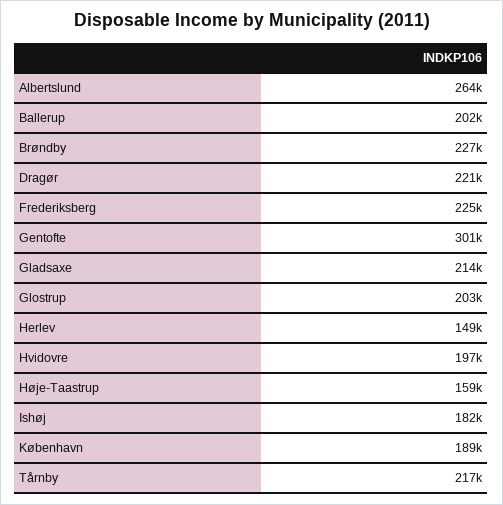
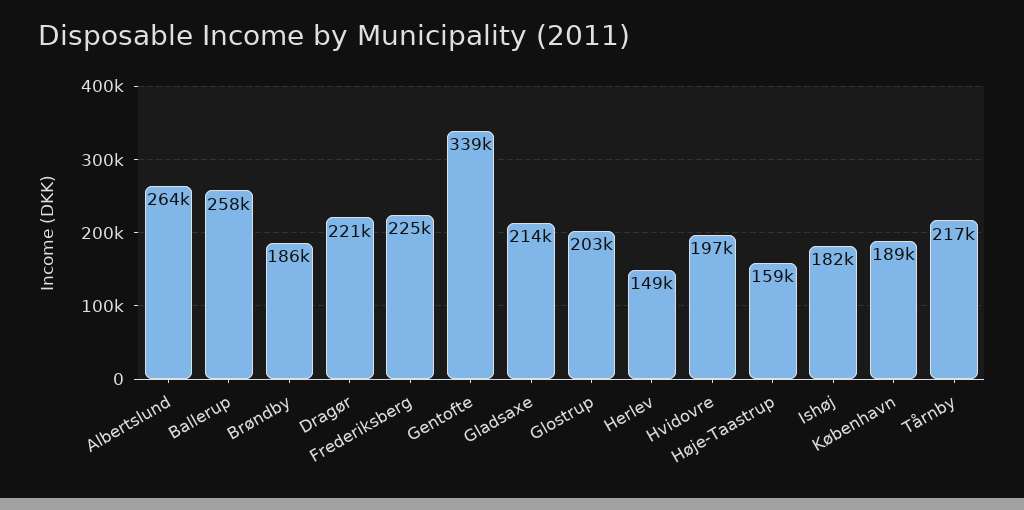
  {
    "Albertslund": 264000,
-   "Ballerup": 202000,
+   "Ballerup": 258000,
-   "Brøndby": 227000,
+   "Brøndby": 186000,
    "Dragør": 221000,
    "Frederiksberg": 225000,
-   "Gentofte": 301000,
+   "Gentofte": 339000,
    "Gladsaxe": 214000,
    "Glostrup": 203000,
    "Herlev": 149000,
    "Hvidovre": 197000,
    "Høje-Taastrup": 159000,
    "Ishøj": 182000,
    "København": 189000,
    "Tårnby": 217000
  }

